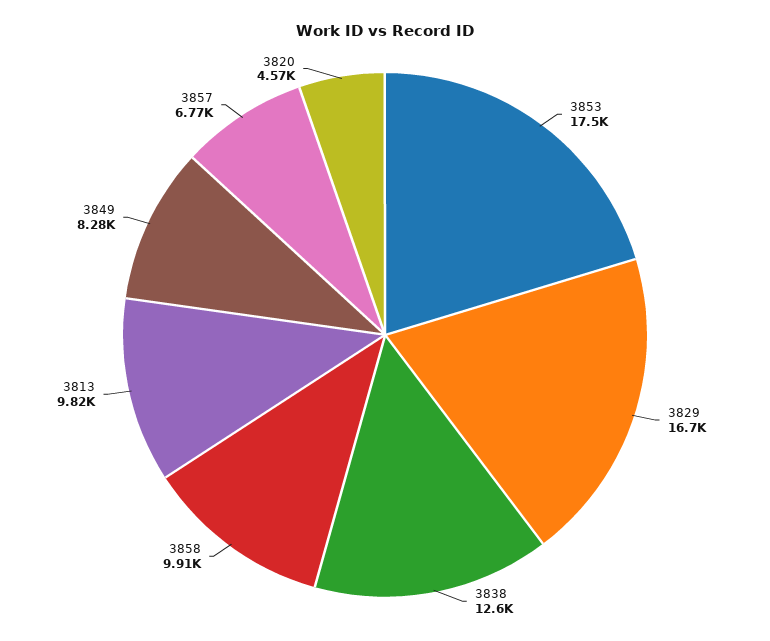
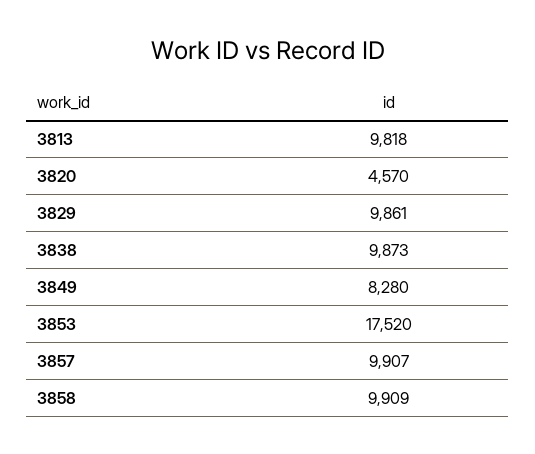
  {
    "3853": 17520,
-   "3829": 16700,
+   "3829": 9861,
-   "3838": 12600,
+   "3838": 9873,
    "3858": 9909,
    "3813": 9818,
    "3849": 8280,
-   "3857": 6770,
+   "3857": 9907,
    "3820": 4570
  }

